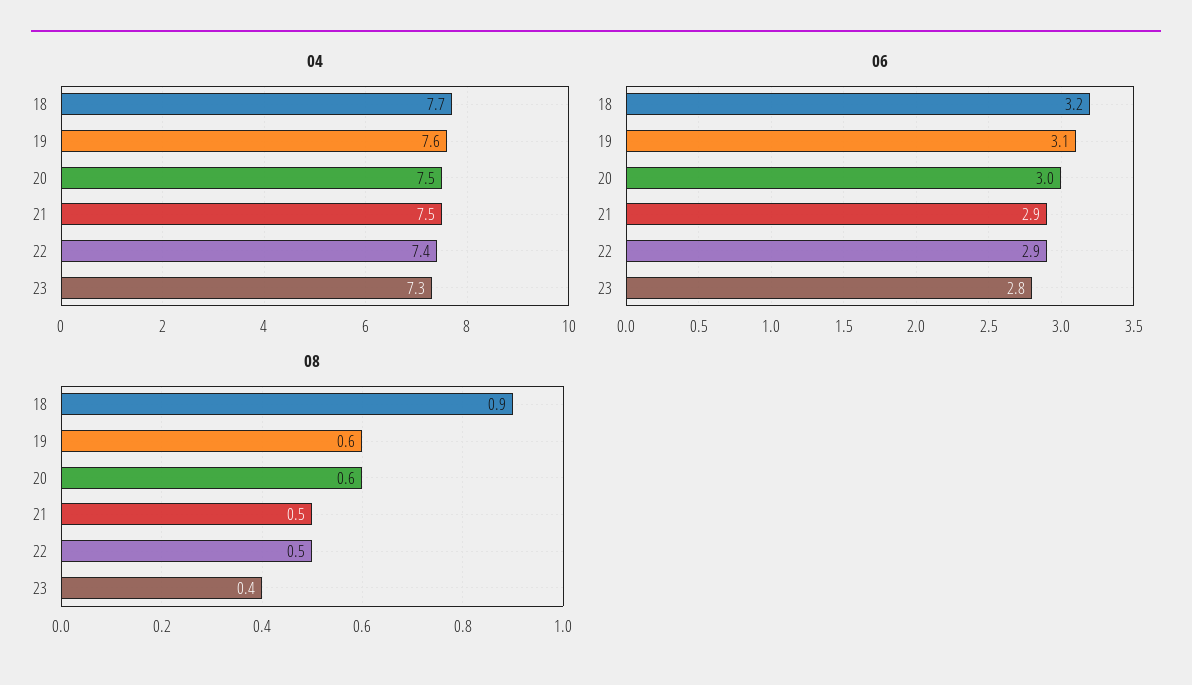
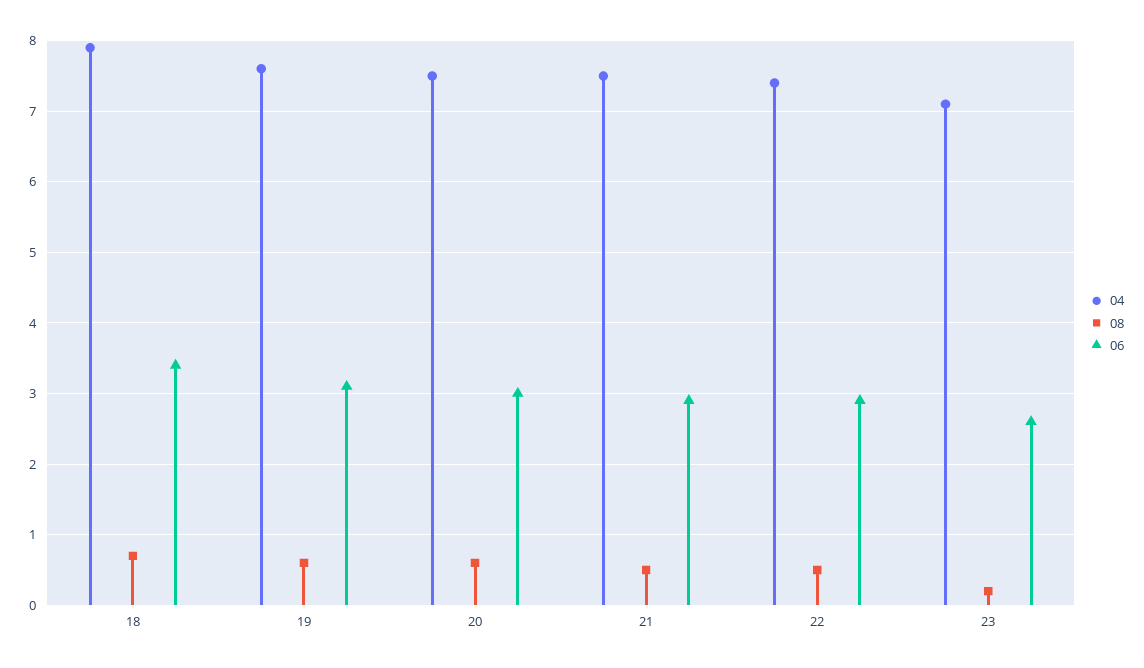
  {
    "04": {
-     "18": 7.7,
+     "18": 7.9,
      "19": 7.6,
      "20": 7.5,
      "21": 7.5,
      "22": 7.4,
-     "23": 7.3
+     "23": 7.1
    },
    "06": {
-     "18": 3.2,
+     "18": 3.4,
      "19": 3.1,
      "20": 3,
      "21": 2.9,
      "22": 2.9,
-     "23": 2.8
+     "23": 2.6
    },
    "08": {
-     "18": 0.9,
+     "18": 0.7,
      "19": 0.6,
      "20": 0.6,
      "21": 0.5,
      "22": 0.5,
-     "23": 0.4
+     "23": 0.2
    }
  }

